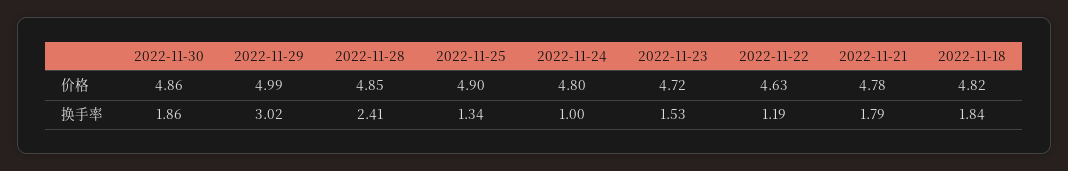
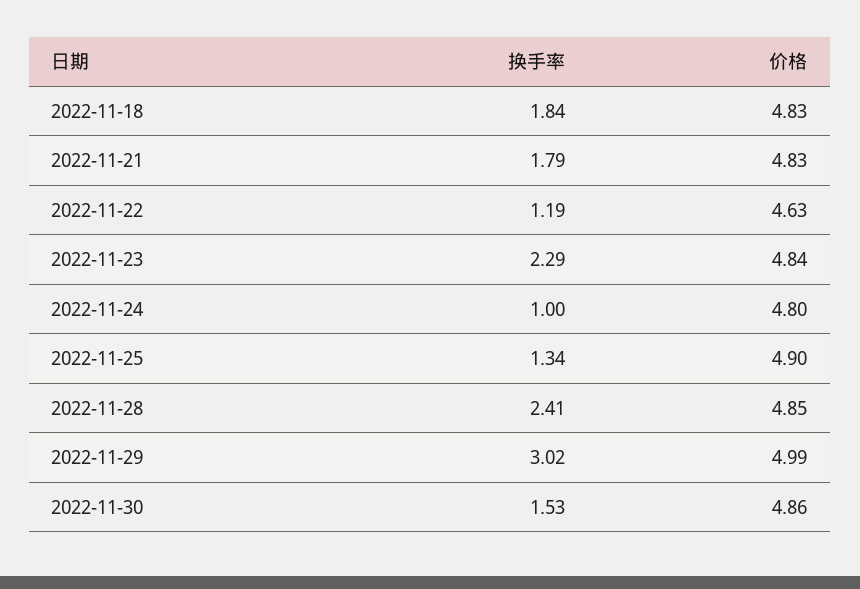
  {
    "2022-11-30": {
      "价格": 4.86,
-     "换手率": 1.86
+     "换手率": 1.53
    },
    "2022-11-29": {
      "价格": 4.99,
      "换手率": 3.02
    },
    "2022-11-28": {
      "价格": 4.85,
      "换手率": 2.41
    },
    "2022-11-25": {
      "价格": 4.9,
      "换手率": 1.34
    },
    "2022-11-24": {
      "价格": 4.8,
      "换手率": 1
    },
    "2022-11-23": {
-     "价格": 4.72,
+     "价格": 4.84,
-     "换手率": 1.53
+     "换手率": 2.29
    },
    "2022-11-22": {
      "价格": 4.63,
      "换手率": 1.19
    },
    "2022-11-21": {
-     "价格": 4.78,
+     "价格": 4.83,
      "换手率": 1.79
    },
    "2022-11-18": {
-     "价格": 4.82,
+     "价格": 4.83,
      "换手率": 1.84
    }
  }

